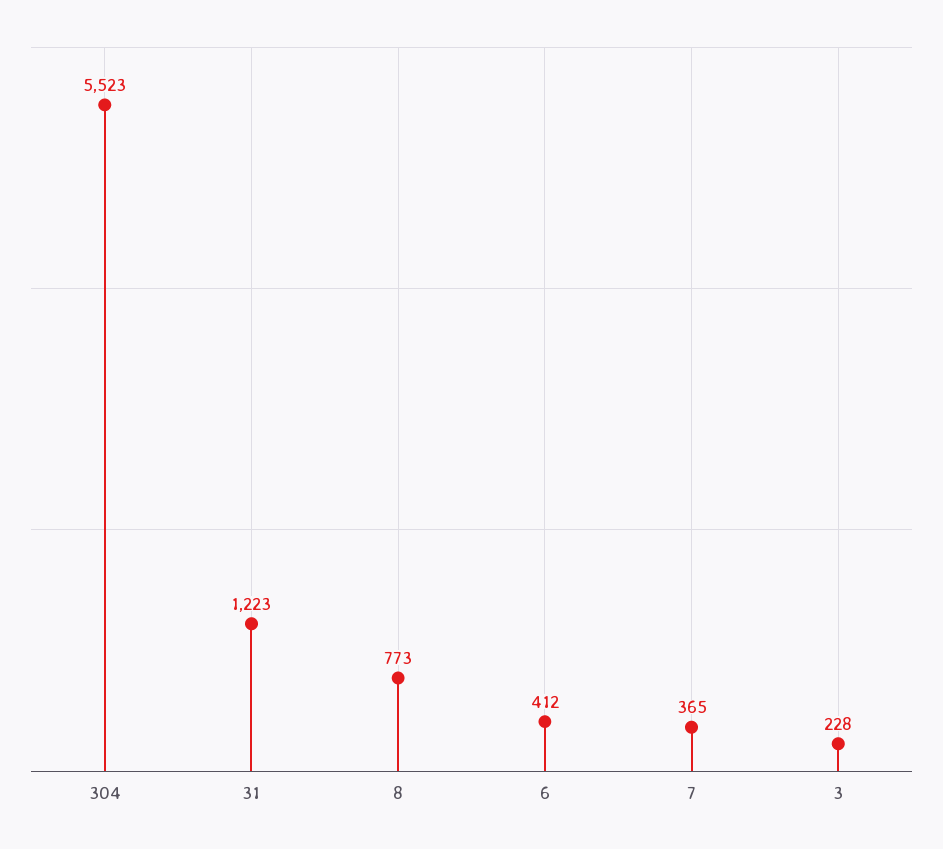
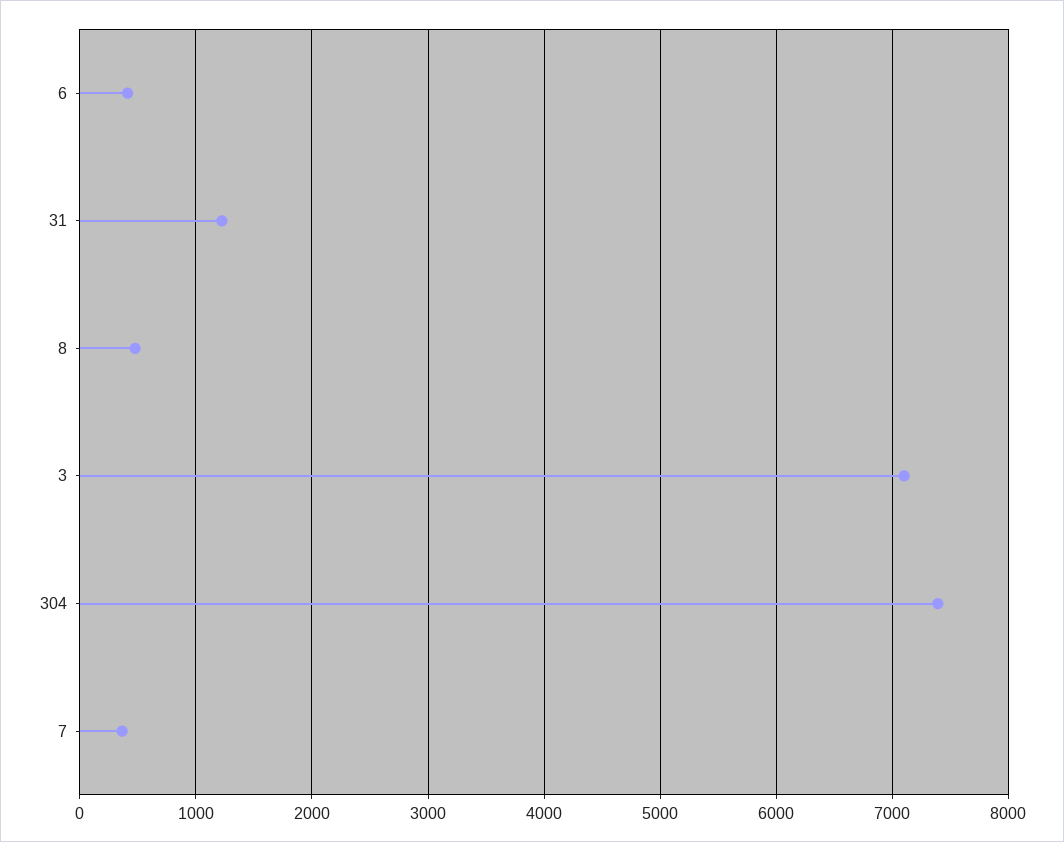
  {
-   "304": 5523,
+   "304": 7400,
    "31": 1223,
-   "8": 773,
+   "8": 500,
    "6": 412,
    "7": 365,
-   "3": 228
+   "3": 7100
  }

